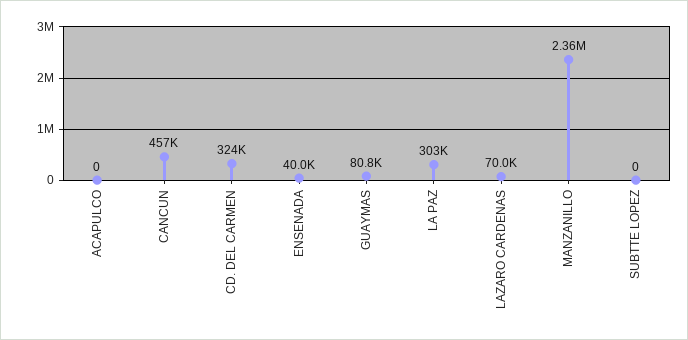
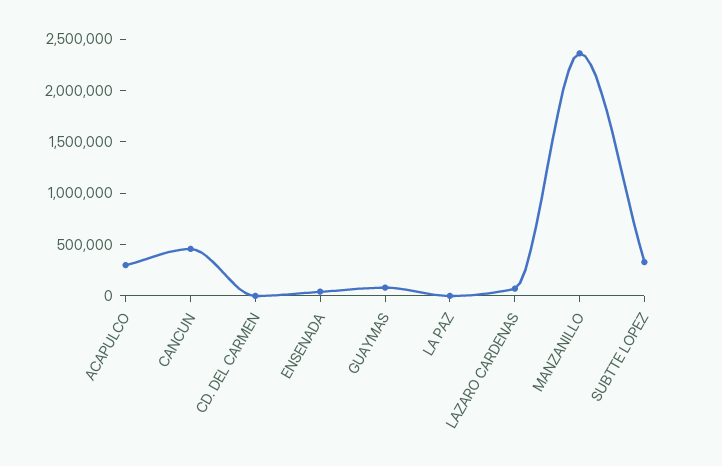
  {
-   "ACAPULCO": 0,
+   "ACAPULCO": 300000,
    "CANCUN": 457000,
-   "CD. DEL CARMEN": 324000,
+   "CD. DEL CARMEN": 0,
    "ENSENADA": 40000,
    "GUAYMAS": 80800,
-   "LA PAZ": 303000,
+   "LA PAZ": 0,
    "LAZARO CARDENAS": 70000,
    "MANZANILLO": 2360000,
-   "SUBTTE LOPEZ": 0
+   "SUBTTE LOPEZ": 300000
  }

